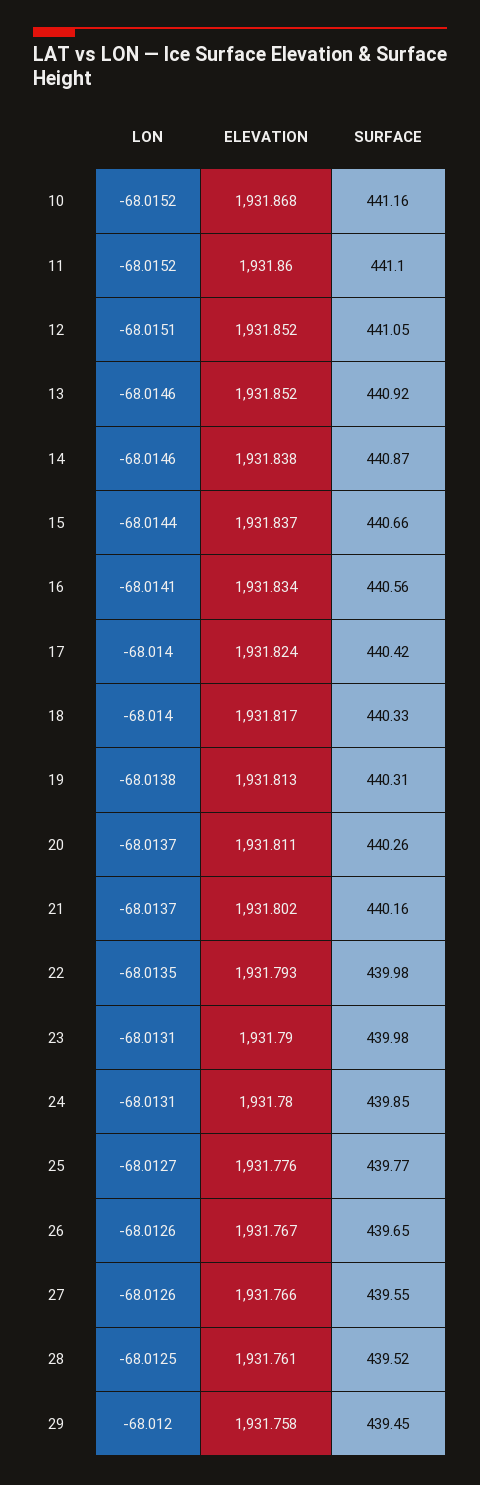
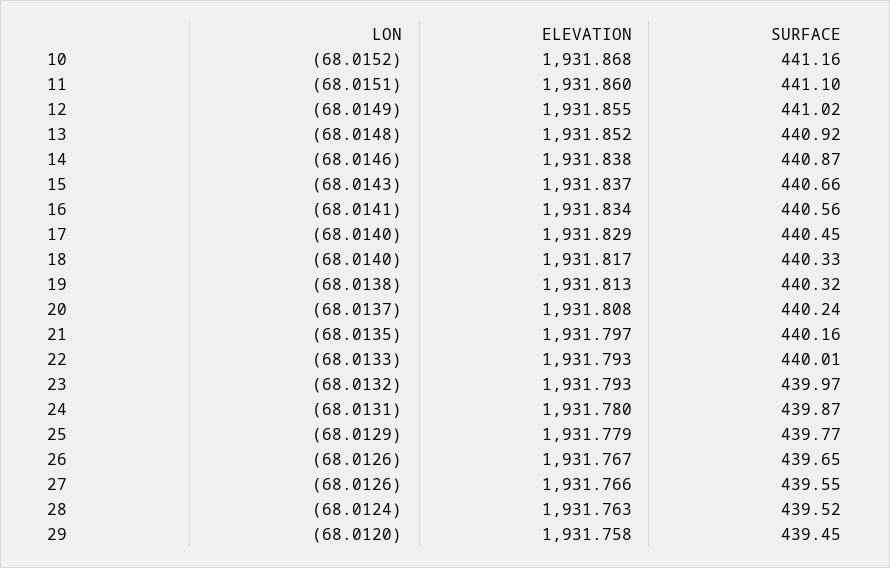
  {
    "LON": {
      "10": -68.0152,
-     "11": -68.0152,
+     "11": -68.0151,
-     "12": -68.0151,
+     "12": -68.0149,
-     "13": -68.0146,
+     "13": -68.0148,
      "14": -68.0146,
-     "15": -68.0144,
+     "15": -68.0143,
      "16": -68.0141,
      "17": -68.014,
      "18": -68.014,
      "19": -68.0138,
      "20": -68.0137,
-     "21": -68.0137,
+     "21": -68.0135,
-     "22": -68.0135,
+     "22": -68.0133,
-     "23": -68.0131,
+     "23": -68.0132,
      "24": -68.0131,
-     "25": -68.0127,
+     "25": -68.0129,
      "26": -68.0126,
      "27": -68.0126,
-     "28": -68.0125,
+     "28": -68.0124,
      "29": -68.012
    },
    "ELEVATION": {
      "10": 1931.868,
      "11": 1931.86,
-     "12": 1931.852,
+     "12": 1931.855,
      "13": 1931.852,
      "14": 1931.838,
      "15": 1931.837,
      "16": 1931.834,
-     "17": 1931.824,
+     "17": 1931.829,
      "18": 1931.817,
      "19": 1931.813,
-     "20": 1931.811,
+     "20": 1931.808,
-     "21": 1931.802,
+     "21": 1931.797,
      "22": 1931.793,
-     "23": 1931.79,
+     "23": 1931.793,
      "24": 1931.78,
-     "25": 1931.776,
+     "25": 1931.779,
      "26": 1931.767,
      "27": 1931.766,
-     "28": 1931.761,
+     "28": 1931.763,
      "29": 1931.758
    },
    "SURFACE": {
      "10": 441.16,
      "11": 441.1,
-     "12": 441.05,
+     "12": 441.02,
      "13": 440.92,
      "14": 440.87,
      "15": 440.66,
      "16": 440.56,
-     "17": 440.42,
+     "17": 440.45,
      "18": 440.33,
-     "19": 440.31,
+     "19": 440.32,
-     "20": 440.26,
+     "20": 440.24,
      "21": 440.16,
-     "22": 439.98,
+     "22": 440.01,
-     "23": 439.98,
+     "23": 439.97,
-     "24": 439.85,
+     "24": 439.87,
      "25": 439.77,
      "26": 439.65,
      "27": 439.55,
      "28": 439.52,
      "29": 439.45
    }
  }

